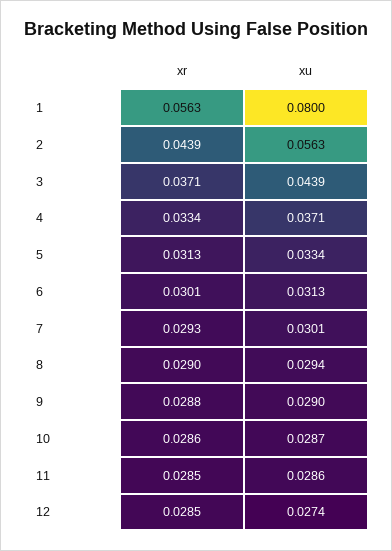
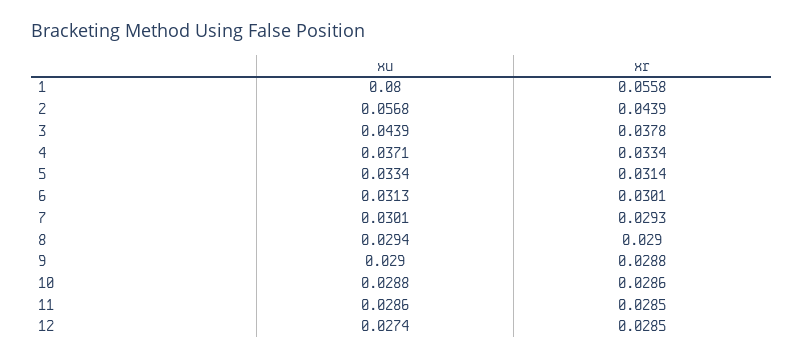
  {
    "xr": {
-     "1": 0.0563,
+     "1": 0.0558,
      "2": 0.0439,
-     "3": 0.0371,
+     "3": 0.0378,
      "4": 0.0334,
-     "5": 0.0313,
+     "5": 0.0314,
      "6": 0.0301,
      "7": 0.0293,
      "8": 0.029,
      "9": 0.0288,
      "10": 0.0286,
      "11": 0.0285,
      "12": 0.0285
    },
    "xu": {
      "1": 0.08,
-     "2": 0.0563,
+     "2": 0.0568,
      "3": 0.0439,
      "4": 0.0371,
      "5": 0.0334,
      "6": 0.0313,
      "7": 0.0301,
      "8": 0.0294,
      "9": 0.029,
-     "10": 0.0287,
+     "10": 0.0288,
      "11": 0.0286,
      "12": 0.0274
    }
  }

